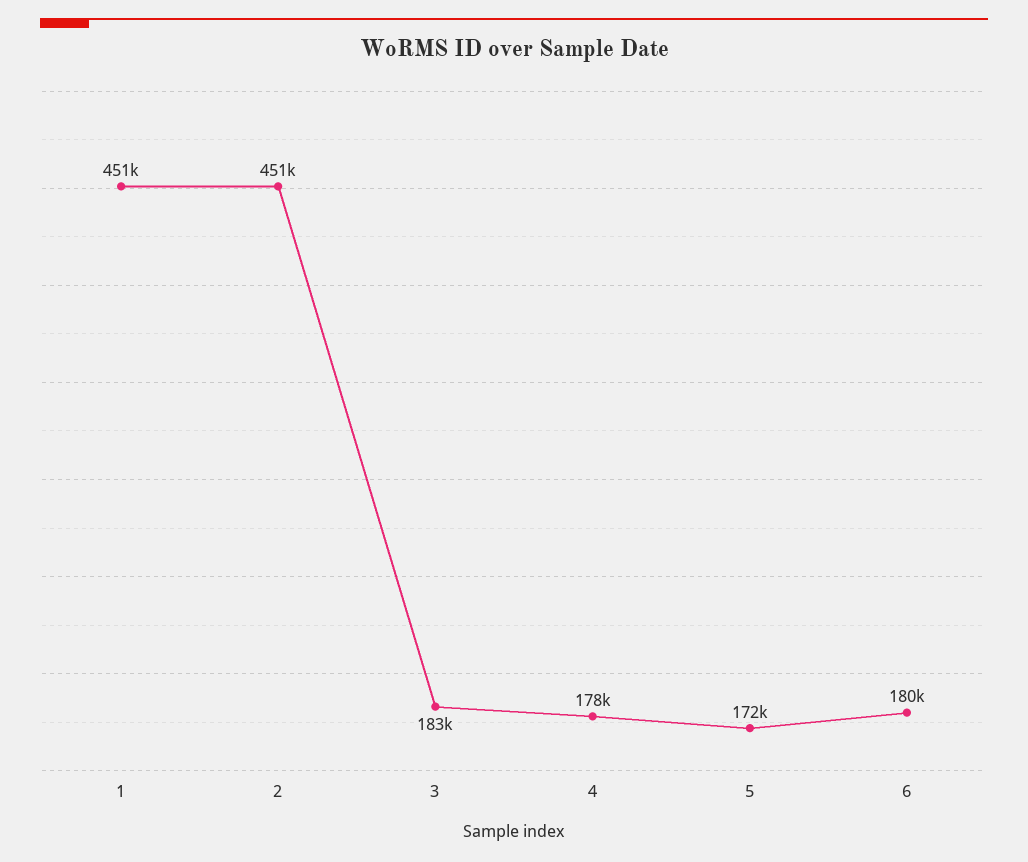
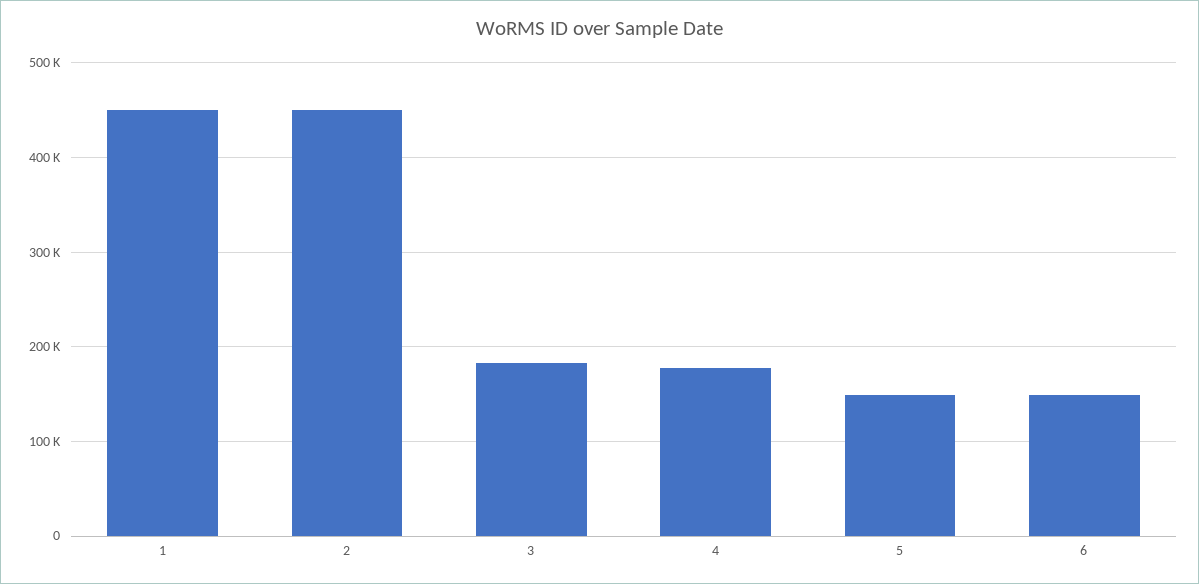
  {
    "1": 451000,
    "2": 451000,
    "3": 183000,
    "4": 178000,
-   "5": 172000,
+   "5": 150000,
-   "6": 180000
+   "6": 150000
  }

